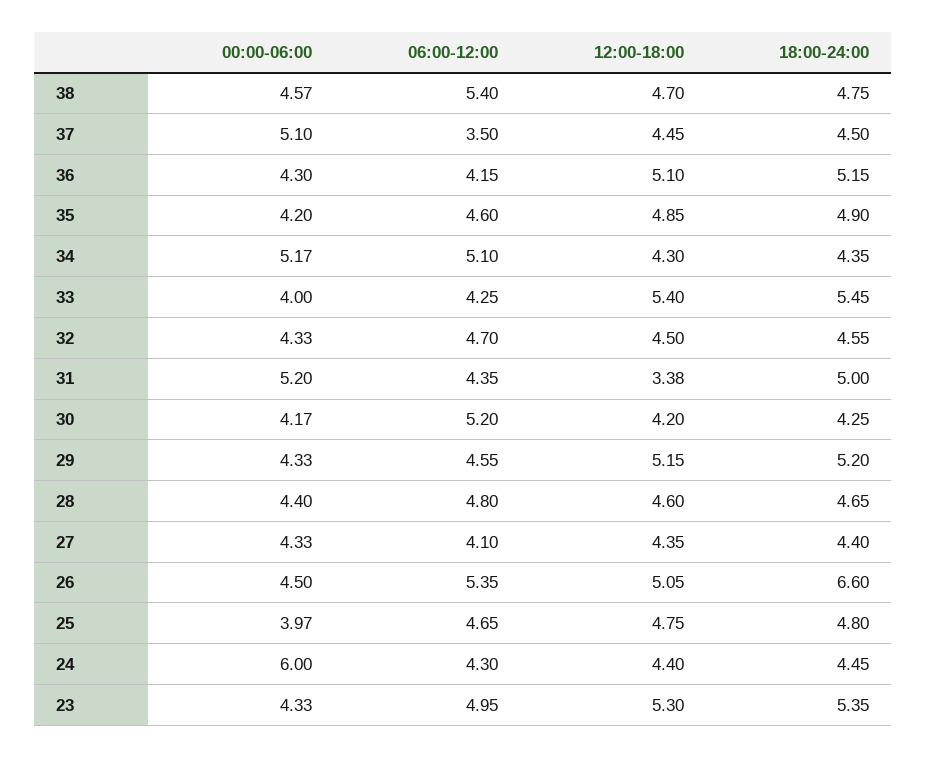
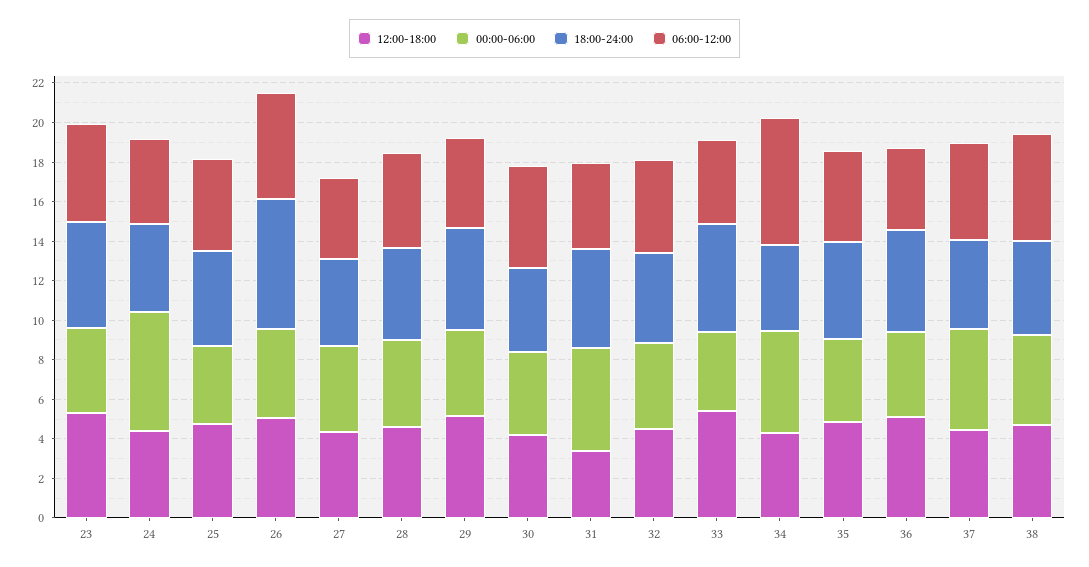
  {
    "00:00-06:00": {
      "38": 4.57,
      "37": 5.1,
      "36": 4.3,
      "35": 4.2,
      "34": 5.17,
      "33": 4,
      "32": 4.33,
      "31": 5.2,
      "30": 4.17,
      "29": 4.33,
      "28": 4.4,
      "27": 4.33,
      "26": 4.5,
      "25": 3.97,
      "24": 6,
      "23": 4.33
    },
    "06:00-12:00": {
      "38": 5.4,
-     "37": 3.5,
+     "37": 5,
      "36": 4.15,
      "35": 4.6,
-     "34": 5.1,
+     "34": 6.5,
      "33": 4.25,
      "32": 4.7,
      "31": 4.35,
      "30": 5.2,
      "29": 4.55,
      "28": 4.8,
      "27": 4.1,
      "26": 5.35,
      "25": 4.65,
      "24": 4.3,
      "23": 4.95
    },
    "12:00-18:00": {
      "38": 4.7,
      "37": 4.45,
      "36": 5.1,
      "35": 4.85,
      "34": 4.3,
      "33": 5.4,
      "32": 4.5,
      "31": 3.38,
      "30": 4.2,
      "29": 5.15,
      "28": 4.6,
      "27": 4.35,
      "26": 5.05,
      "25": 4.75,
      "24": 4.4,
      "23": 5.3
    },
    "18:00-24:00": {
      "38": 4.75,
      "37": 4.5,
      "36": 5.15,
      "35": 4.9,
      "34": 4.35,
      "33": 5.45,
      "32": 4.55,
      "31": 5,
      "30": 4.25,
      "29": 5.2,
      "28": 4.65,
      "27": 4.4,
      "26": 6.6,
      "25": 4.8,
      "24": 4.45,
      "23": 5.35
    }
  }

